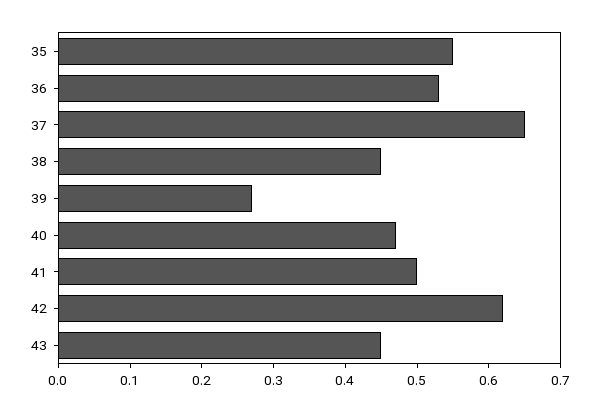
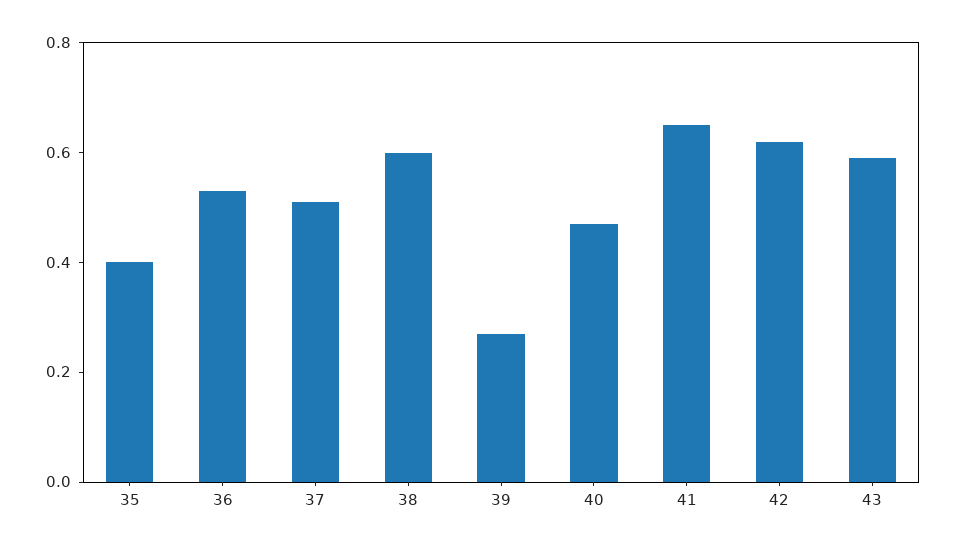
  {
-   "35": 0.55,
+   "35": 0.4,
    "36": 0.55,
-   "37": 0.65,
+   "37": 0.5,
-   "38": 0.45,
+   "38": 0.6,
    "39": 0.25,
    "40": 0.45,
-   "41": 0.5,
+   "41": 0.65,
    "42": 0.6,
-   "43": 0.45
+   "43": 0.6
  }

